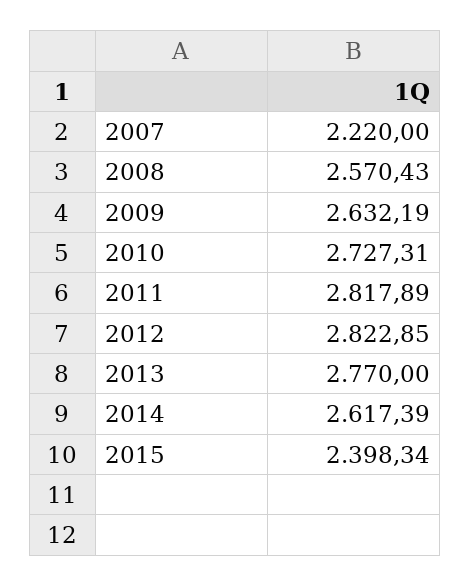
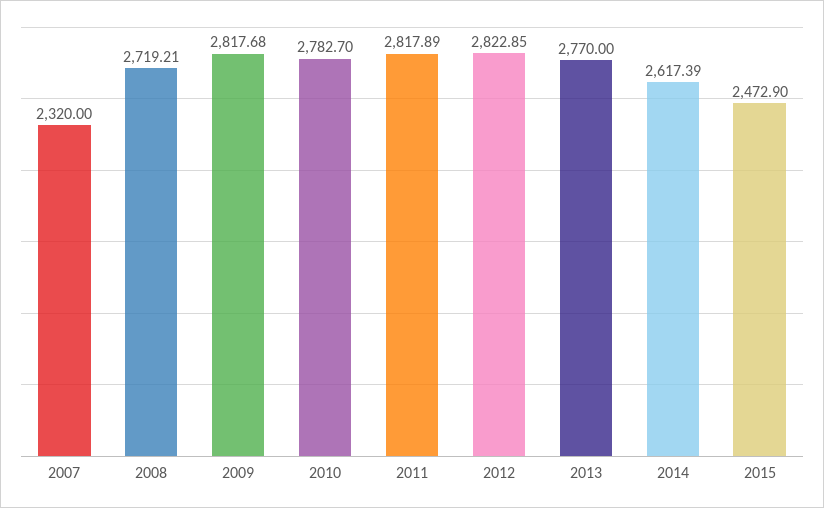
  {
-   "2007": 2220,
+   "2007": 2320,
-   "2008": 2570.43,
+   "2008": 2719.21,
-   "2009": 2632.19,
+   "2009": 2817.68,
-   "2010": 2727.31,
+   "2010": 2782.7,
    "2011": 2817.89,
    "2012": 2822.85,
    "2013": 2770,
    "2014": 2617.39,
-   "2015": 2398.34
+   "2015": 2472.9
  }

